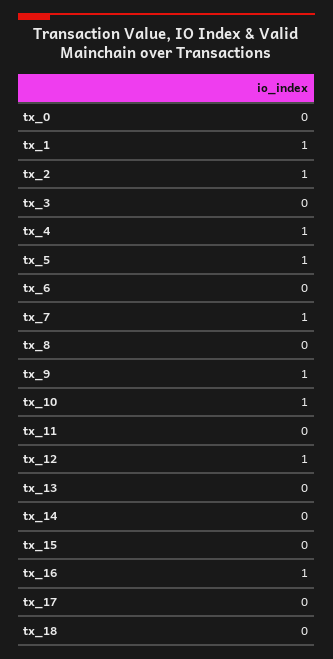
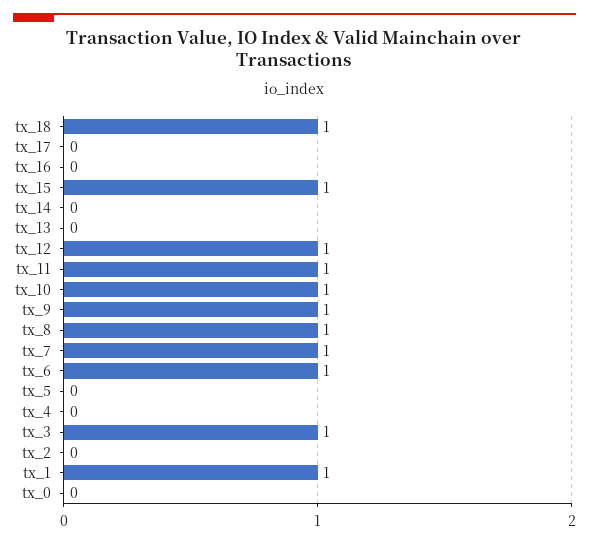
  {
    "tx_0": 0,
    "tx_1": 1,
-   "tx_2": 1,
+   "tx_2": 0,
-   "tx_3": 0,
+   "tx_3": 1,
-   "tx_4": 1,
+   "tx_4": 0,
-   "tx_5": 1,
+   "tx_5": 0,
-   "tx_6": 0,
+   "tx_6": 1,
    "tx_7": 1,
-   "tx_8": 0,
+   "tx_8": 1,
    "tx_9": 1,
    "tx_10": 1,
-   "tx_11": 0,
+   "tx_11": 1,
    "tx_12": 1,
    "tx_13": 0,
    "tx_14": 0,
-   "tx_15": 0,
+   "tx_15": 1,
-   "tx_16": 1,
+   "tx_16": 0,
    "tx_17": 0,
-   "tx_18": 0
+   "tx_18": 1
  }

